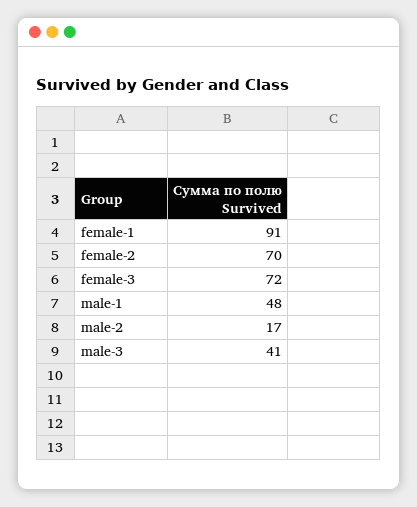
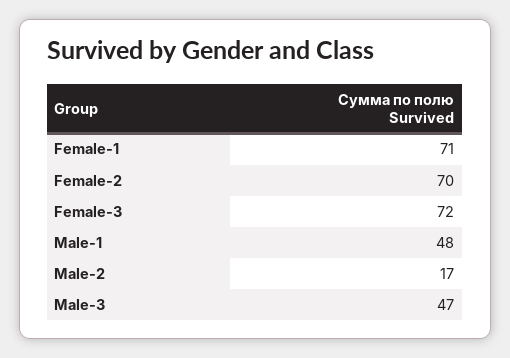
  {
-   "female-1": 91,
+   "female-1": 71,
    "female-2": 70,
    "female-3": 72,
    "male-1": 48,
    "male-2": 17,
-   "male-3": 41
+   "male-3": 47
  }

